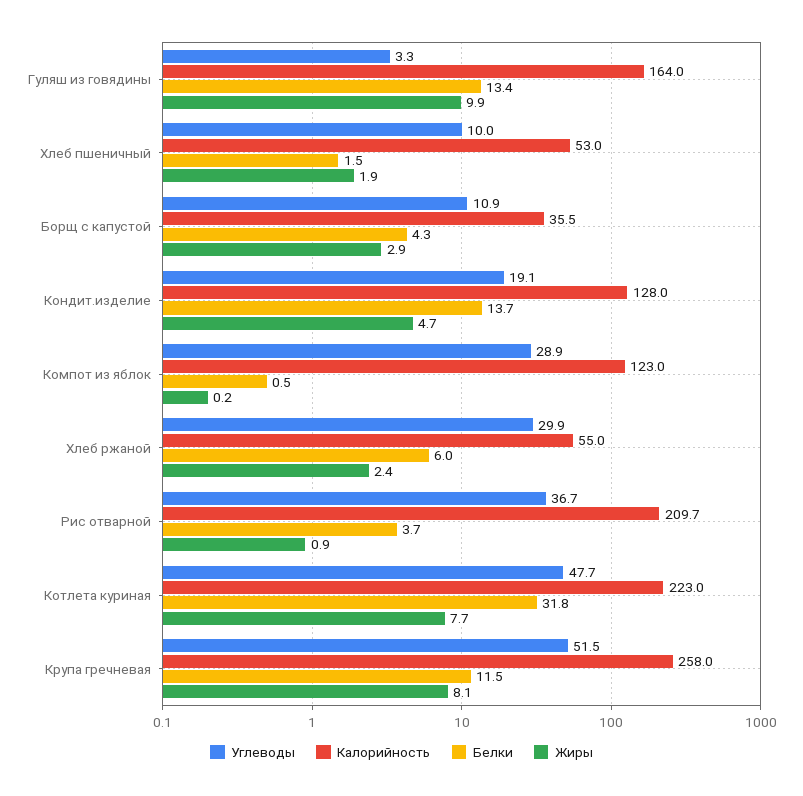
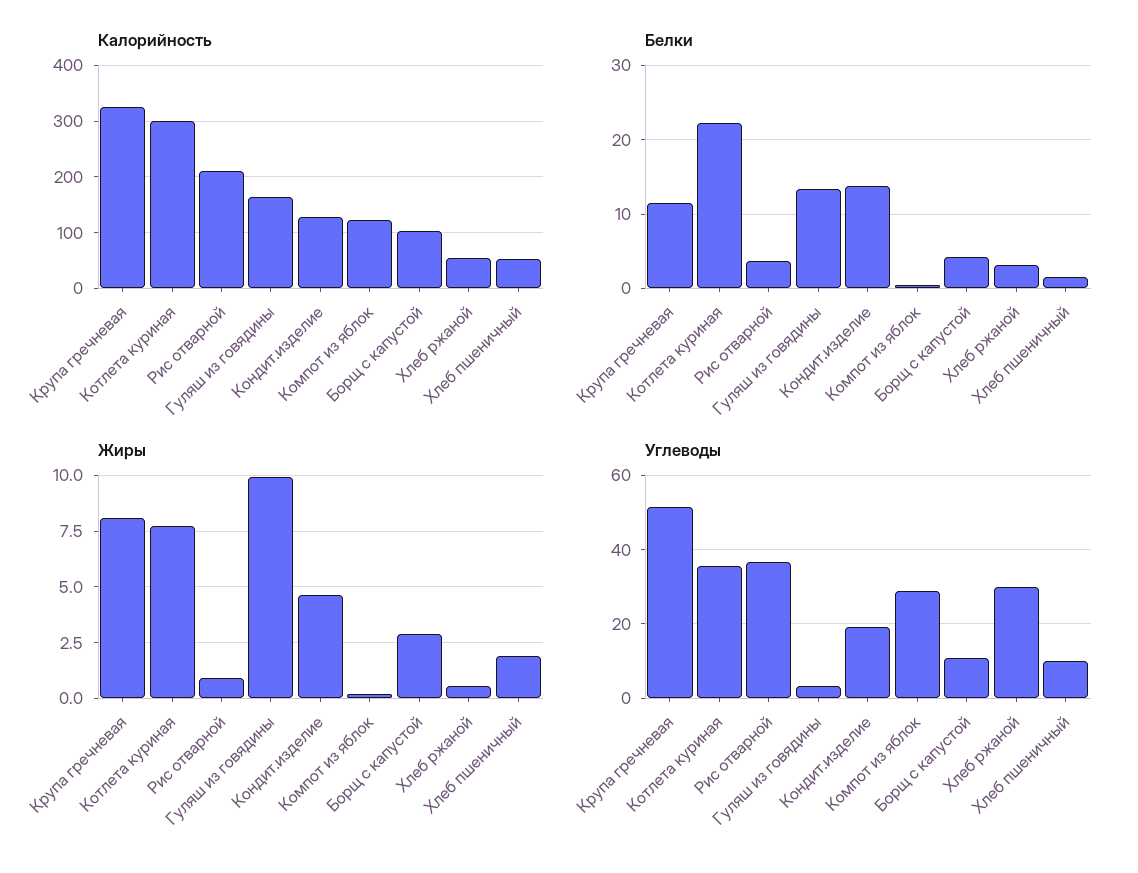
  {
    "Углеводы": {
      "Гуляш из говядины": 3.3,
      "Хлеб пшеничный": 10,
      "Борщ с капустой": 10.9,
      "Кондит.изделие": 19.1,
      "Компот из яблок": 28.9,
      "Хлеб ржаной": 29.9,
      "Рис отварной": 36.7,
-     "Котлета куриная": 47.7,
+     "Котлета куриная": 36,
      "Крупа гречневая": 51.5
    },
    "Калорийность": {
      "Гуляш из говядины": 164,
      "Хлеб пшеничный": 53,
-     "Борщ с капустой": 35.5,
+     "Борщ с капустой": 100,
      "Кондит.изделие": 128,
      "Компот из яблок": 123,
      "Хлеб ржаной": 55,
      "Рис отварной": 209.7,
-     "Котлета куриная": 223,
+     "Котлета куриная": 300,
-     "Крупа гречневая": 258
+     "Крупа гречневая": 320
    },
    "Белки": {
      "Гуляш из говядины": 13.4,
      "Хлеб пшеничный": 1.5,
      "Борщ с капустой": 4.3,
      "Кондит.изделие": 13.7,
      "Компот из яблок": 0.5,
-     "Хлеб ржаной": 6,
+     "Хлеб ржаной": 3,
      "Рис отварной": 3.7,
-     "Котлета куриная": 31.8,
+     "Котлета куриная": 22,
      "Крупа гречневая": 11.5
    },
    "Жиры": {
      "Гуляш из говядины": 9.9,
      "Хлеб пшеничный": 1.9,
      "Борщ с капустой": 2.9,
      "Кондит.изделие": 4.7,
      "Компот из яблок": 0.2,
-     "Хлеб ржаной": 2.4,
+     "Хлеб ржаной": 0.5,
      "Рис отварной": 0.9,
      "Котлета куриная": 7.7,
      "Крупа гречневая": 8.1
    }
  }

